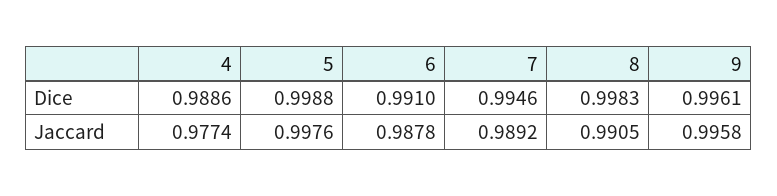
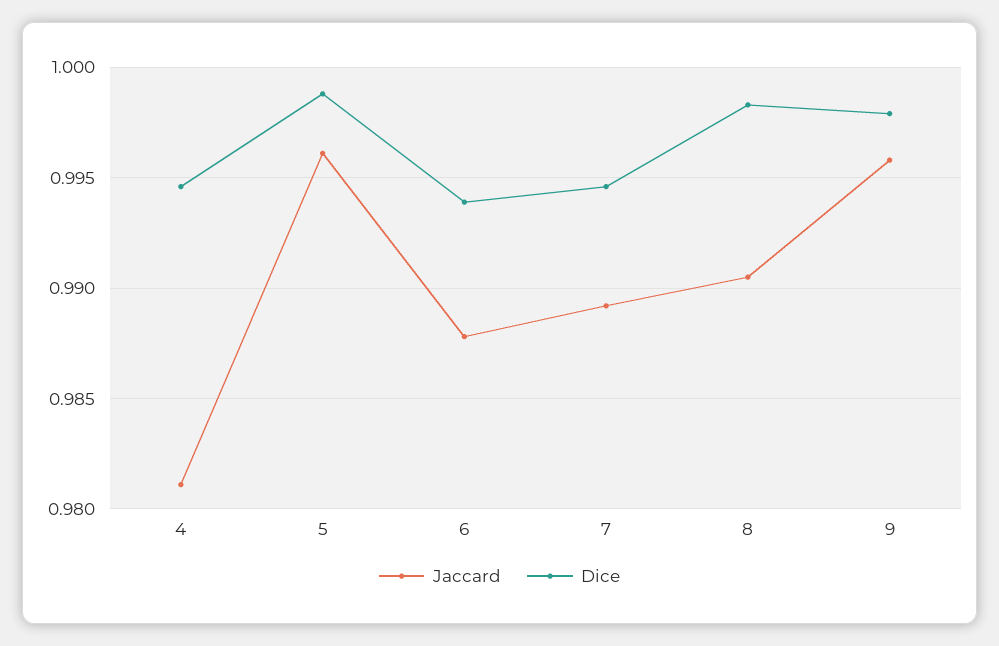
  {
    "Dice": {
-     "4": 0.9886,
+     "4": 0.9945,
      "5": 0.9988,
-     "6": 0.991,
+     "6": 0.994,
      "7": 0.9946,
      "8": 0.9983,
-     "9": 0.9961
+     "9": 0.998
    },
    "Jaccard": {
-     "4": 0.9774,
+     "4": 0.981,
-     "5": 0.9976,
+     "5": 0.996,
      "6": 0.9878,
      "7": 0.9892,
      "8": 0.9905,
      "9": 0.9958
    }
  }

